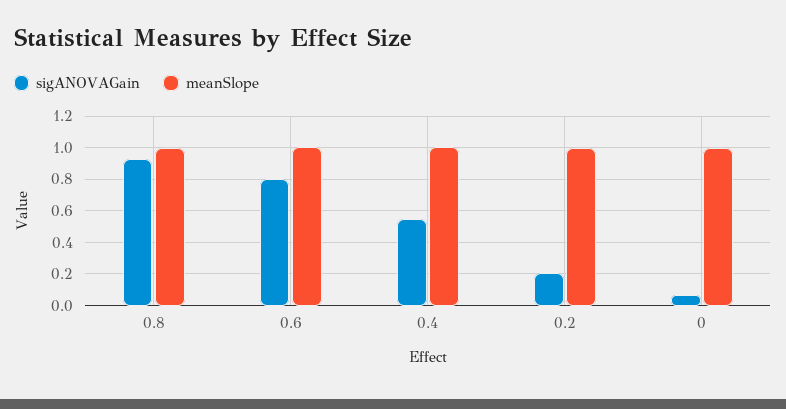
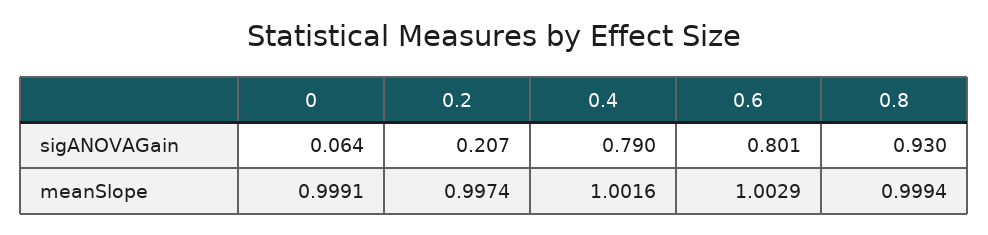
  {
    "sigANOVAGain": {
      "0.8": 0.93,
      "0.6": 0.801,
-     "0.4": 0.55,
+     "0.4": 0.79,
      "0.2": 0.207,
      "0": 0.064
    },
    "meanSlope": {
      "0.8": 0.9994,
      "0.6": 1.0029,
      "0.4": 1.0016,
      "0.2": 0.9974,
      "0": 0.9991
    }
  }

